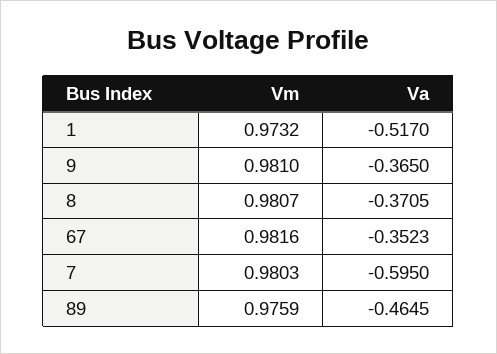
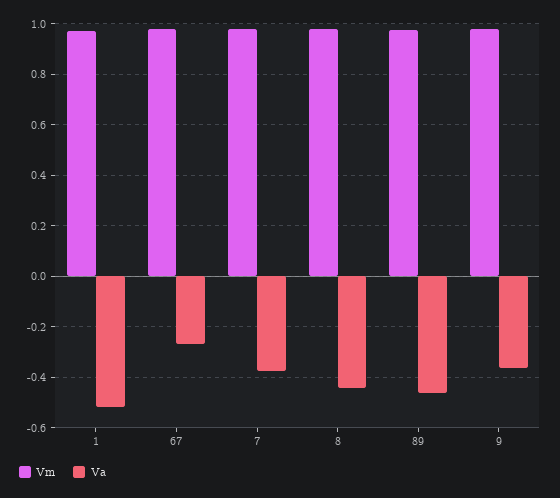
  {
    "Vm": {
      "1": 0.9732,
      "9": 0.981,
      "8": 0.9807,
      "67": 0.9816,
      "7": 0.9803,
      "89": 0.9759
    },
    "Va": {
      "1": -0.517,
      "9": -0.365,
-     "8": -0.3705,
+     "8": -0.45,
-     "67": -0.3523,
+     "67": -0.275,
-     "7": -0.595,
+     "7": -0.375,
      "89": -0.4645
    }
  }

